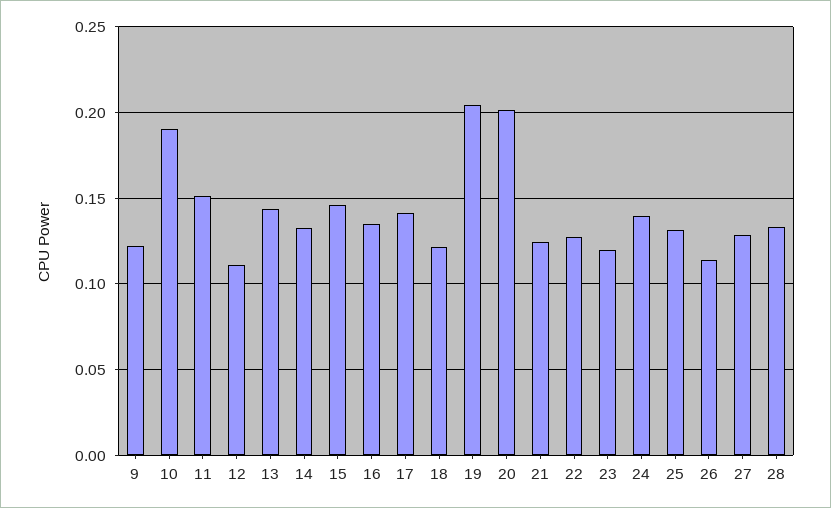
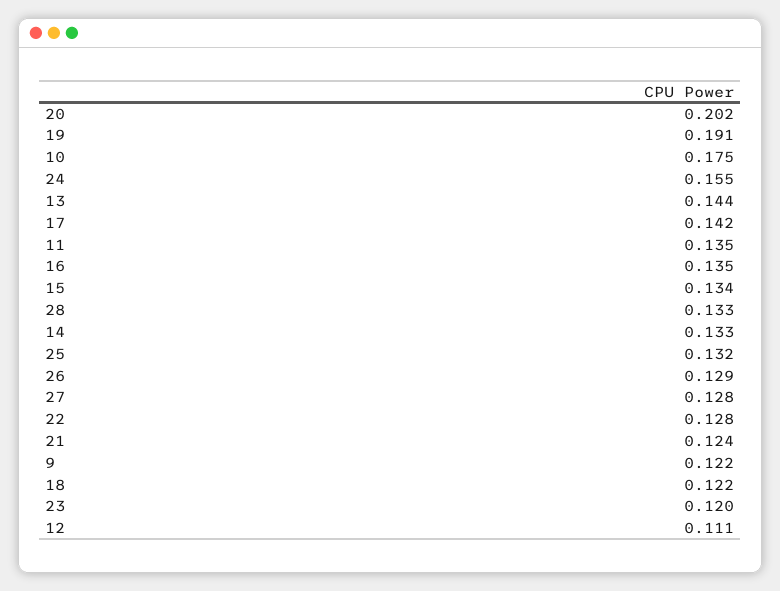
  {
    "9": 0.122,
-   "10": 0.19,
+   "10": 0.175,
-   "11": 0.15,
+   "11": 0.135,
    "12": 0.111,
    "13": 0.144,
    "14": 0.133,
-   "15": 0.145,
+   "15": 0.134,
    "16": 0.135,
    "17": 0.142,
    "18": 0.122,
-   "19": 0.205,
+   "19": 0.191,
    "20": 0.202,
    "21": 0.124,
    "22": 0.128,
    "23": 0.12,
-   "24": 0.14,
+   "24": 0.155,
    "25": 0.132,
-   "26": 0.115,
+   "26": 0.129,
    "27": 0.128,
    "28": 0.133
  }

